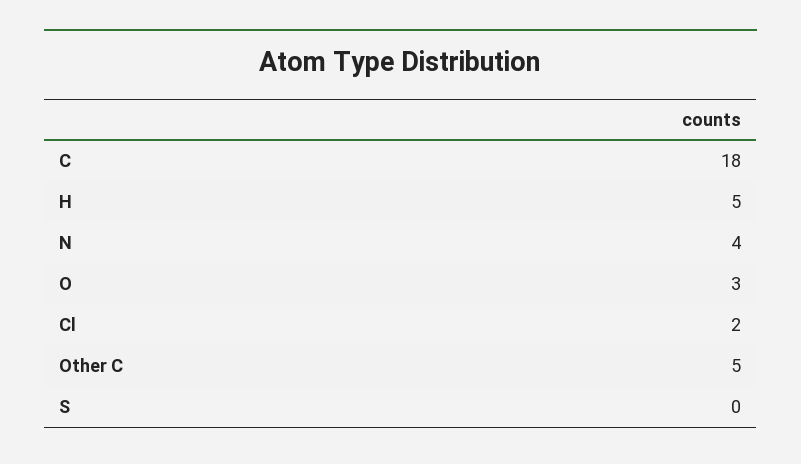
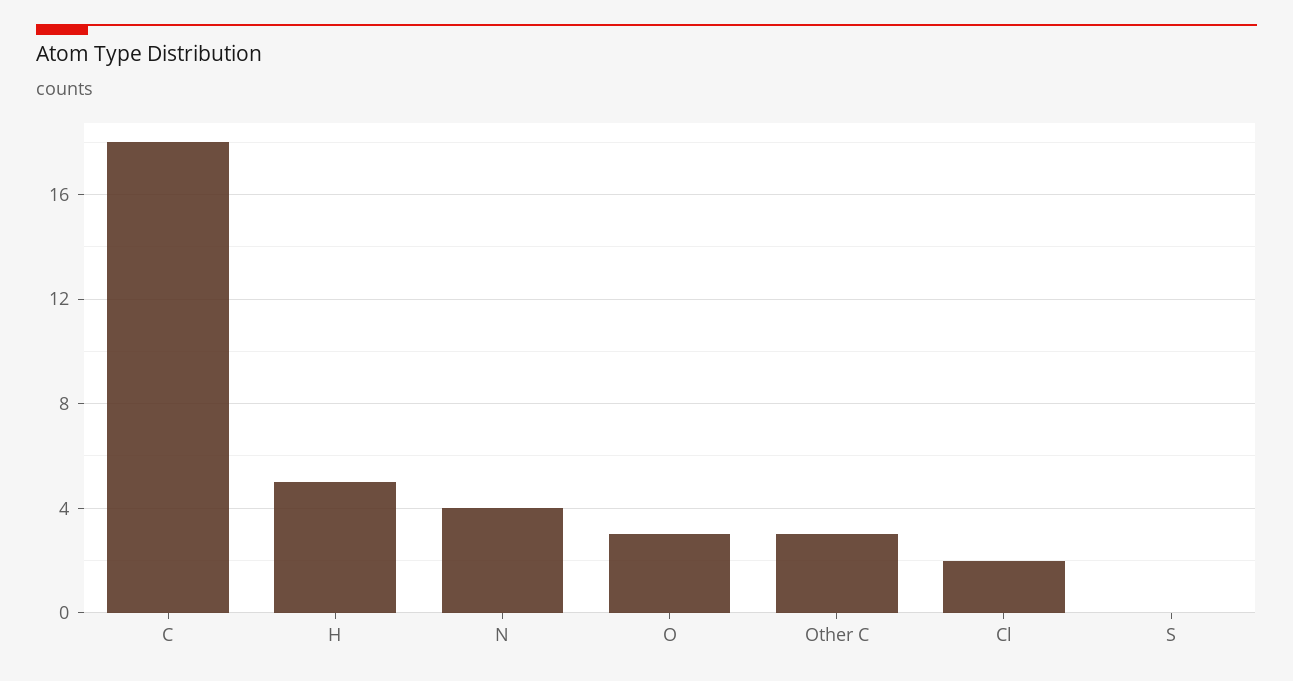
  {
    "C": 18,
    "H": 5,
    "N": 4,
    "O": 3,
    "Cl": 2,
-   "Other C": 5,
+   "Other C": 3,
    "S": 0
  }

